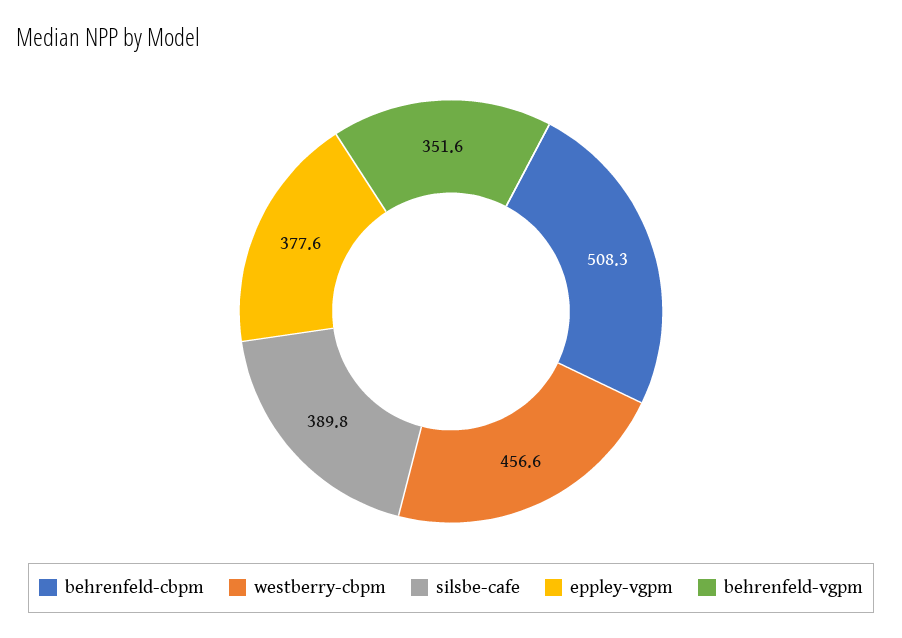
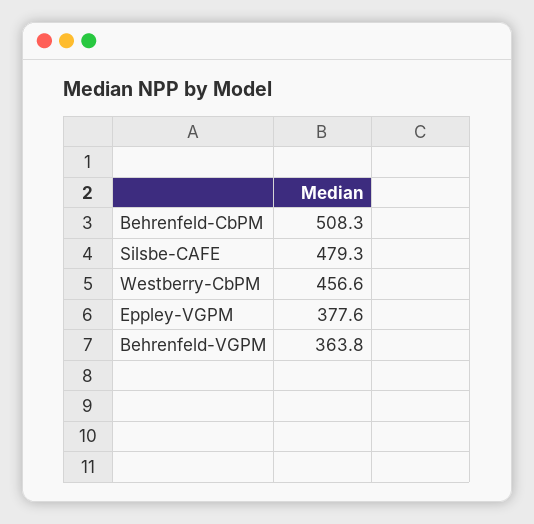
  {
    "behrenfeld-cbpm": 508.3,
    "westberry-cbpm": 456.6,
-   "silsbe-cafe": 389.8,
+   "silsbe-cafe": 479.3,
    "eppley-vgpm": 377.6,
-   "behrenfeld-vgpm": 351.6
+   "behrenfeld-vgpm": 363.8
  }

